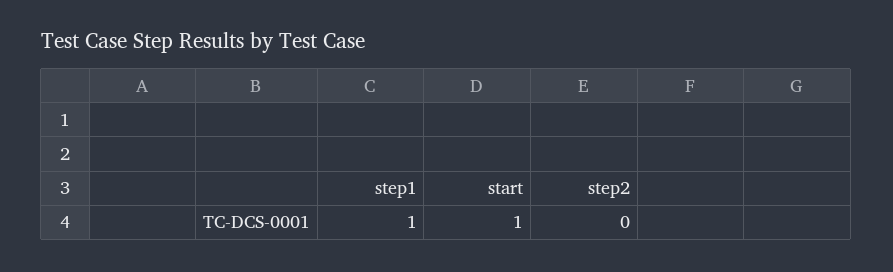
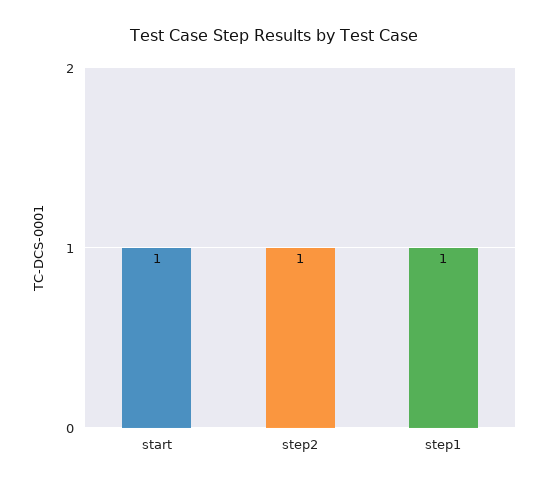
  {
    "step1": 1,
    "start": 1,
-   "step2": 0
+   "step2": 1
  }

